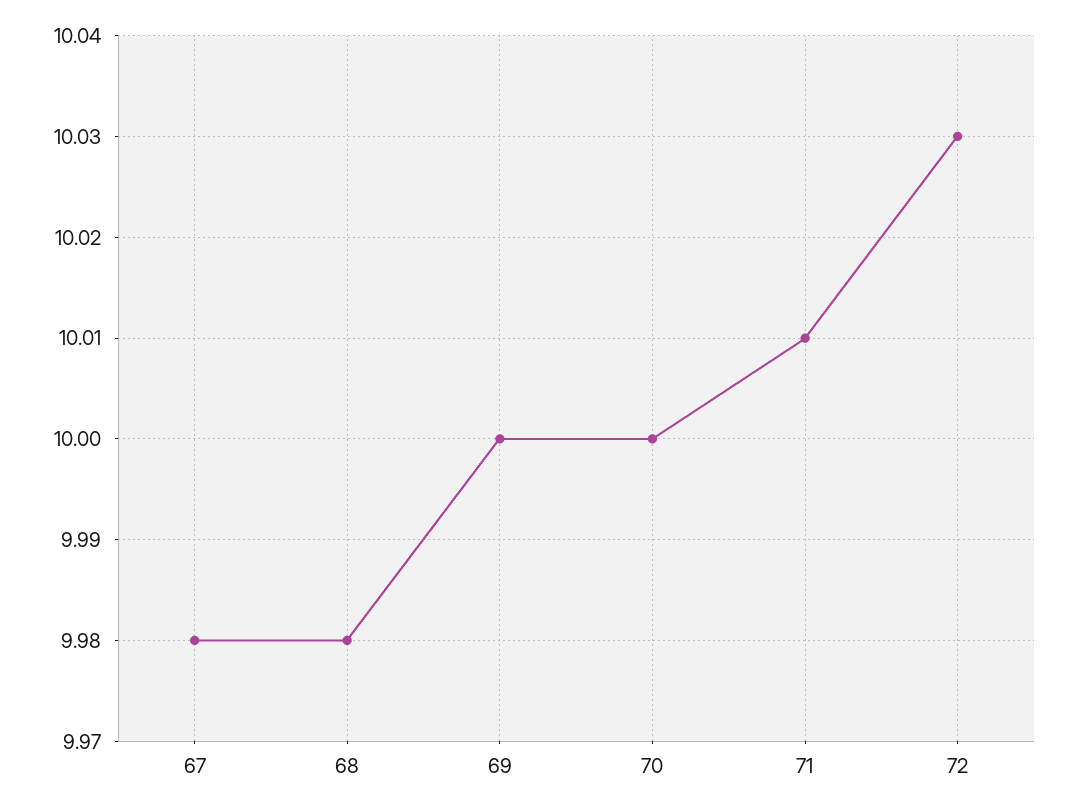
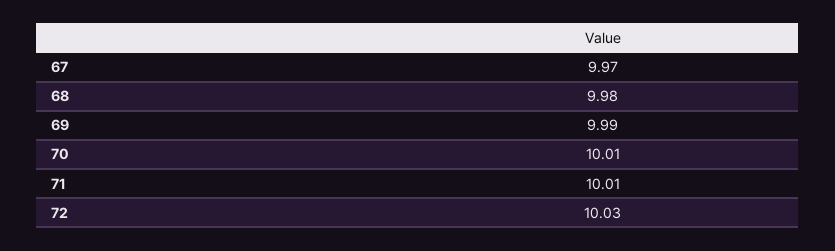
  {
-   "67": 9.98,
+   "67": 9.97,
    "68": 9.98,
-   "69": 10,
+   "69": 9.99,
-   "70": 10,
+   "70": 10.01,
    "71": 10.01,
    "72": 10.03
  }

